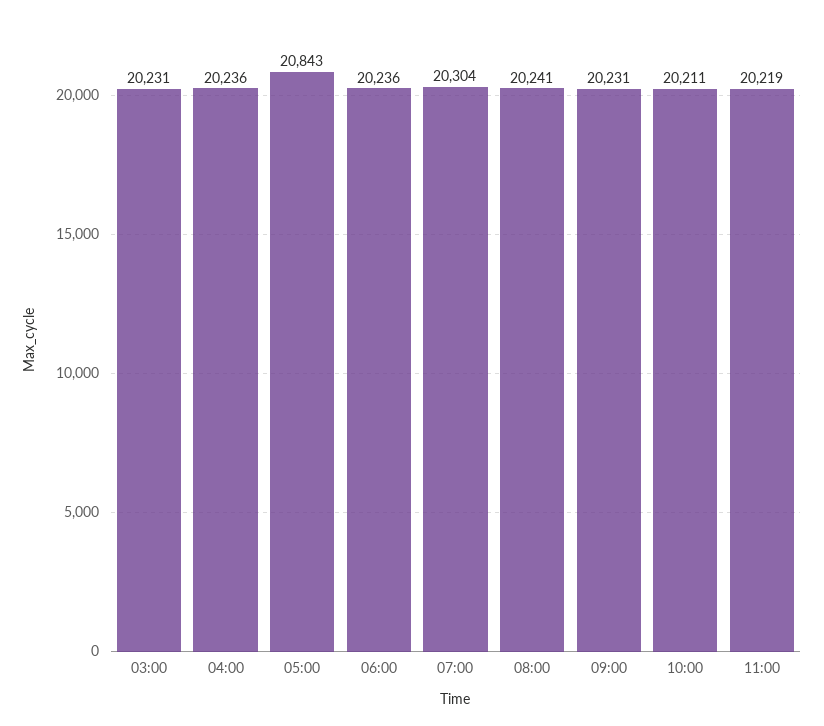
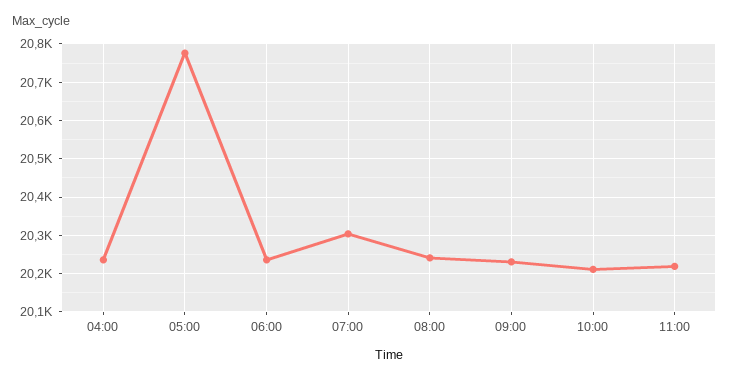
  {
-   "03:00": 20231,
    "04:00": 20236,
-   "05:00": 20843,
+   "05:00": 20780,
    "06:00": 20236,
    "07:00": 20304,
    "08:00": 20241,
    "09:00": 20231,
    "10:00": 20211,
    "11:00": 20219
  }

